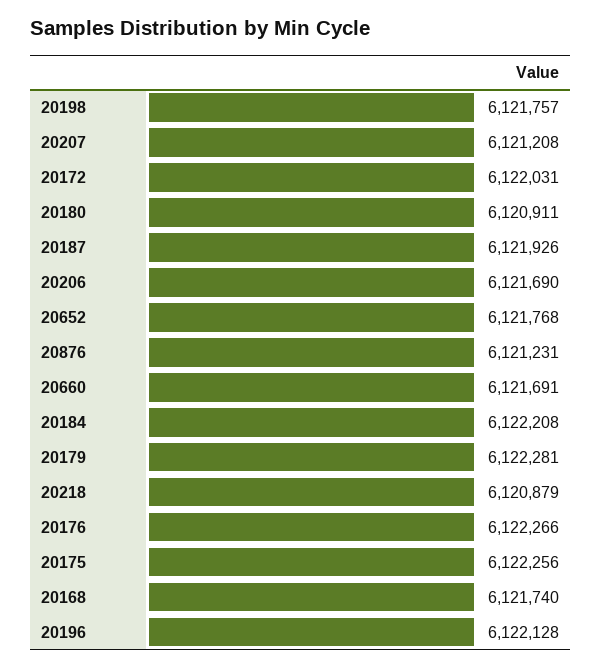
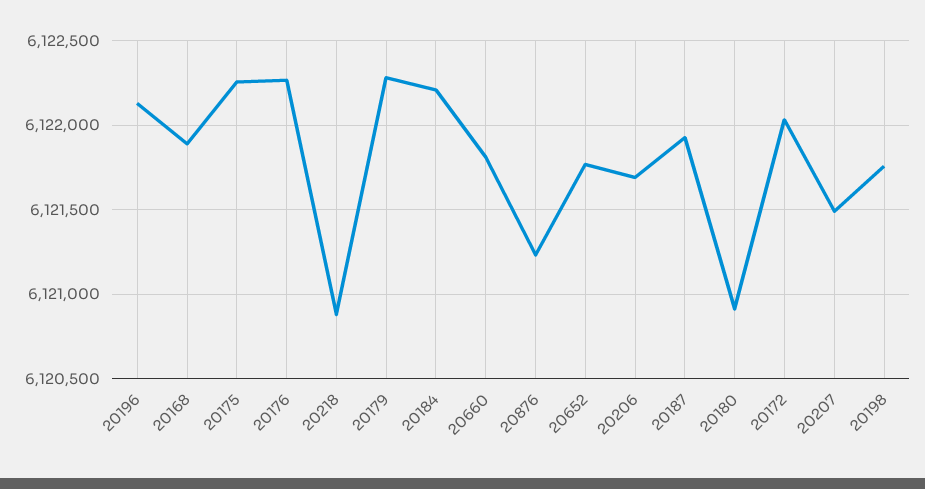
  {
    "20198": 6121757,
-   "20207": 6121208,
+   "20207": 6121500,
    "20172": 6122031,
    "20180": 6120911,
    "20187": 6121926,
    "20206": 6121690,
    "20652": 6121768,
    "20876": 6121231,
-   "20660": 6121691,
+   "20660": 6121800,
    "20184": 6122208,
    "20179": 6122281,
    "20218": 6120879,
    "20176": 6122266,
    "20175": 6122256,
-   "20168": 6121740,
+   "20168": 6121900,
    "20196": 6122128
  }

